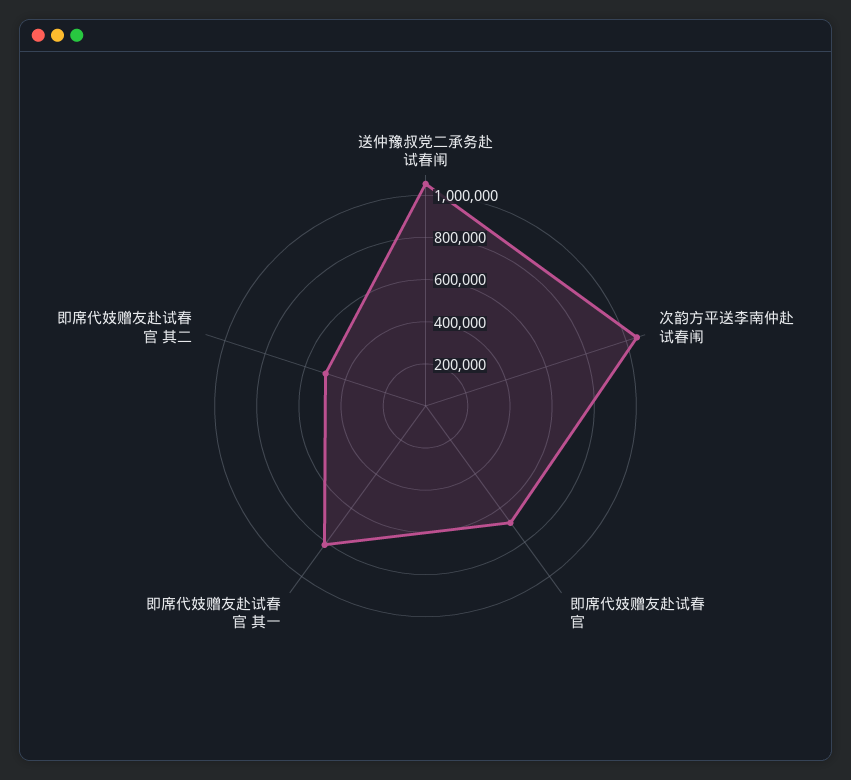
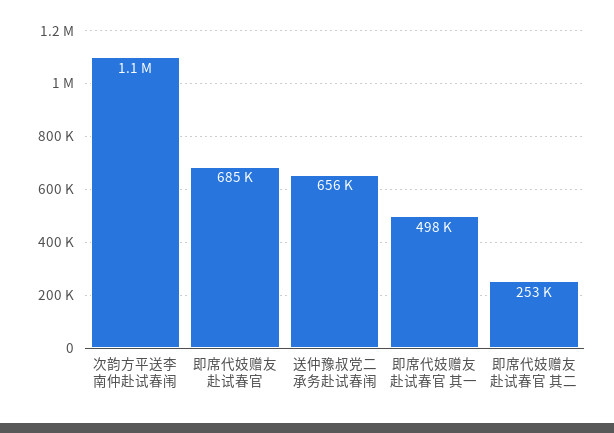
  {
-   "送仲豫叔党二承务赴试春闱": 1050000,
+   "送仲豫叔党二承务赴试春闱": 656000,
    "次韵方平送李南仲赴试春闱": 1100000,
    "即席代妓赠友赴试春官": 685000,
-   "即席代妓赠友赴试春官 其一": 800000,
+   "即席代妓赠友赴试春官 其一": 498000,
-   "即席代妓赠友赴试春官 其二": 500000
+   "即席代妓赠友赴试春官 其二": 253000
  }

